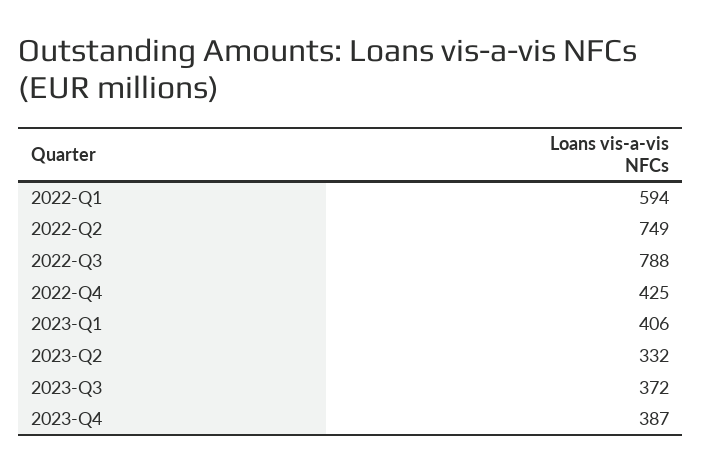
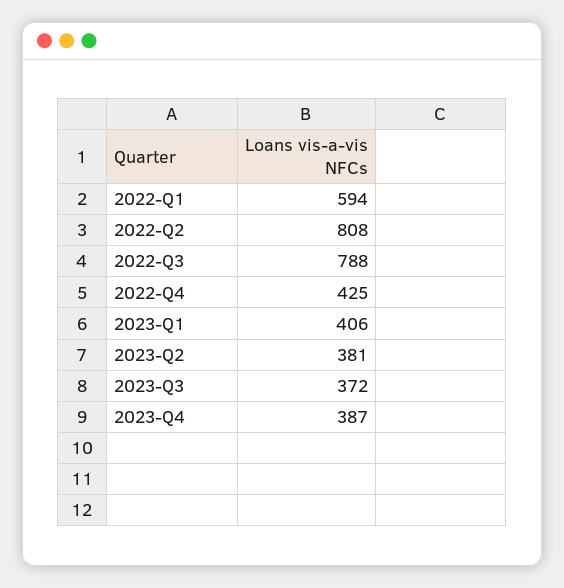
  {
    "2022-Q1": 594,
-   "2022-Q2": 749,
+   "2022-Q2": 808,
    "2022-Q3": 788,
    "2022-Q4": 425,
    "2023-Q1": 406,
-   "2023-Q2": 332,
+   "2023-Q2": 381,
    "2023-Q3": 372,
    "2023-Q4": 387
  }

